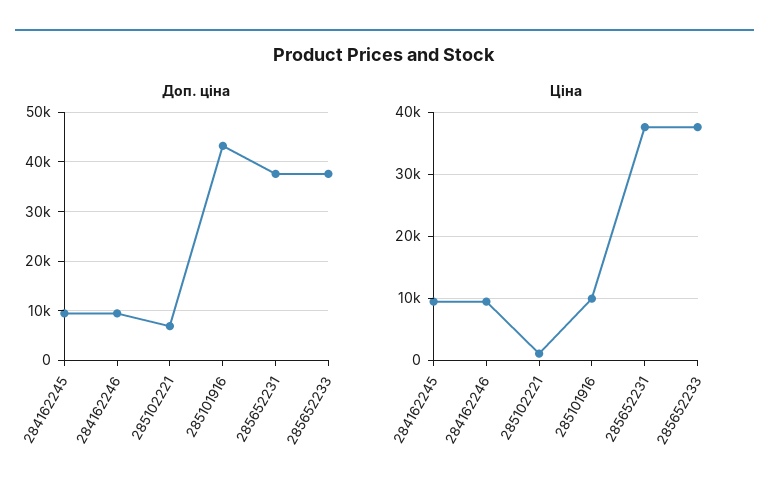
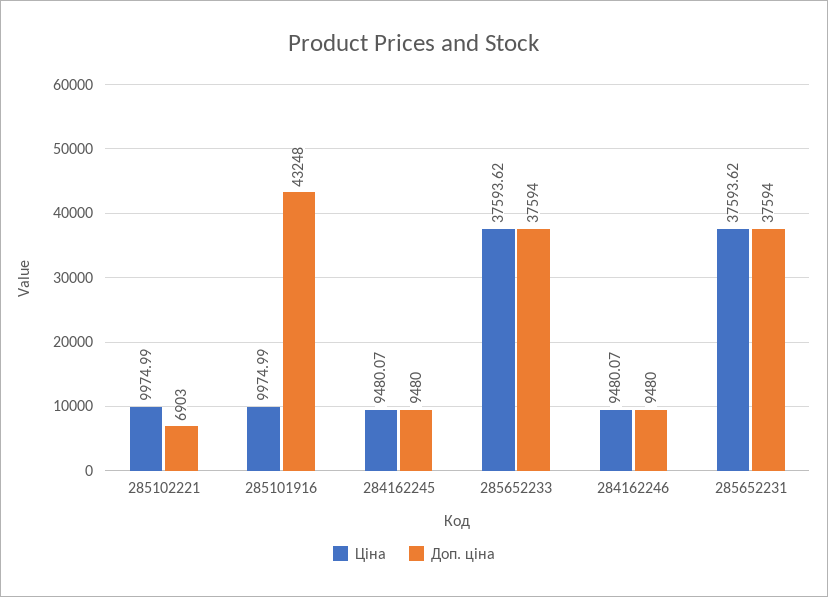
  {
    "Доп. ціна": {
      "284162245": 9480,
      "284162246": 9480,
      "285102221": 6903,
      "285101916": 43248,
      "285652231": 37594,
      "285652233": 37594
    },
    "Ціна": {
      "284162245": 9480.07,
      "284162246": 9480.07,
-     "285102221": 1000,
+     "285102221": 9974.99,
      "285101916": 9974.99,
      "285652231": 37593.62,
      "285652233": 37593.62
    }
  }

